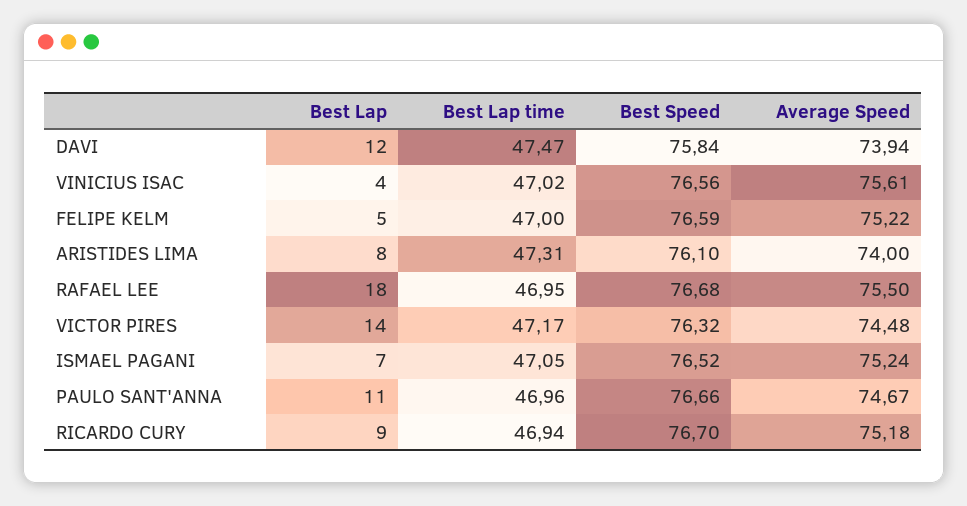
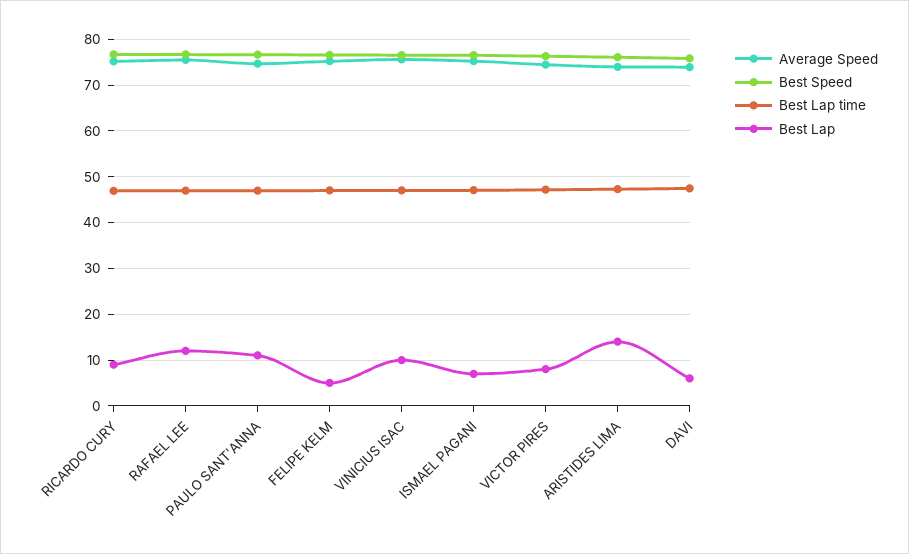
  {
    "Best Lap": {
-     "DAVI": 12,
+     "DAVI": 6,
-     "VINICIUS ISAC": 4,
+     "VINICIUS ISAC": 10,
      "FELIPE KELM": 5,
-     "ARISTIDES LIMA": 8,
+     "ARISTIDES LIMA": 14,
-     "RAFAEL LEE": 18,
+     "RAFAEL LEE": 12,
-     "VICTOR PIRES": 14,
+     "VICTOR PIRES": 8,
      "ISMAEL PAGANI": 7,
      "PAULO SANT'ANNA": 11,
      "RICARDO CURY": 9
    },
    "Best Lap time": {
      "DAVI": 47.47,
      "VINICIUS ISAC": 47.02,
      "FELIPE KELM": 47,
      "ARISTIDES LIMA": 47.31,
      "RAFAEL LEE": 46.95,
      "VICTOR PIRES": 47.17,
      "ISMAEL PAGANI": 47.05,
      "PAULO SANT'ANNA": 46.96,
      "RICARDO CURY": 46.94
    },
    "Best Speed": {
      "DAVI": 75.84,
      "VINICIUS ISAC": 76.56,
      "FELIPE KELM": 76.59,
      "ARISTIDES LIMA": 76.1,
      "RAFAEL LEE": 76.68,
      "VICTOR PIRES": 76.32,
      "ISMAEL PAGANI": 76.52,
      "PAULO SANT'ANNA": 76.66,
      "RICARDO CURY": 76.7
    },
    "Average Speed": {
      "DAVI": 73.94,
      "VINICIUS ISAC": 75.61,
      "FELIPE KELM": 75.22,
      "ARISTIDES LIMA": 74,
      "RAFAEL LEE": 75.5,
      "VICTOR PIRES": 74.48,
      "ISMAEL PAGANI": 75.24,
      "PAULO SANT'ANNA": 74.67,
      "RICARDO CURY": 75.18
    }
  }

